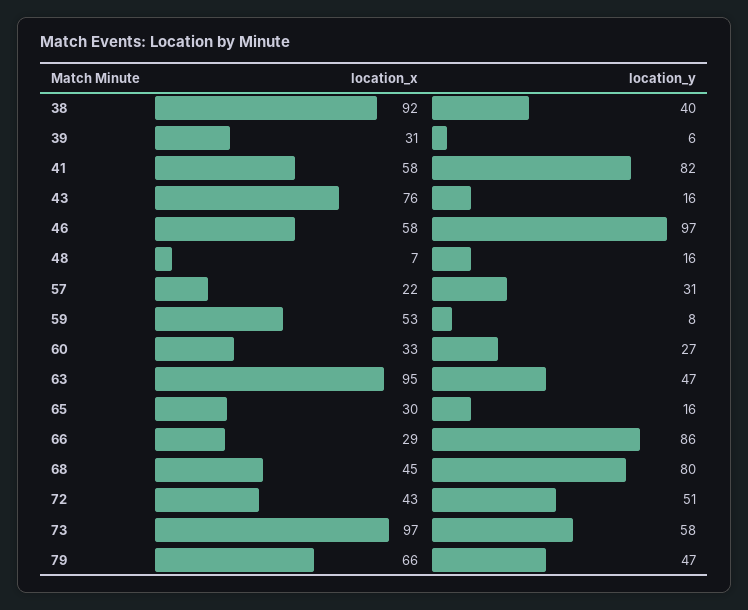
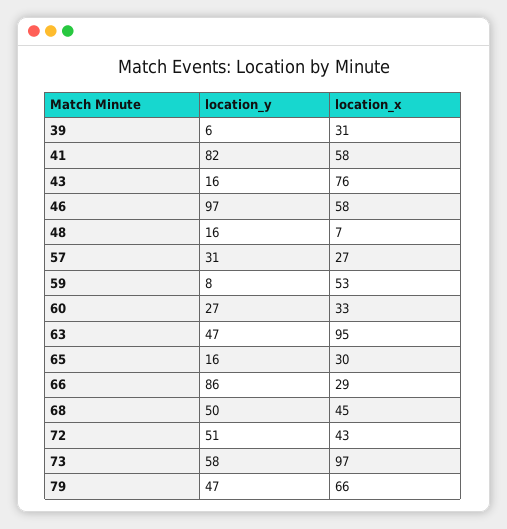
  {
    "location_x": {
-     "38": 92,
      "39": 31,
      "41": 58,
      "43": 76,
      "46": 58,
      "48": 7,
-     "57": 22,
+     "57": 27,
      "59": 53,
      "60": 33,
      "63": 95,
      "65": 30,
      "66": 29,
      "68": 45,
      "72": 43,
      "73": 97,
      "79": 66
    },
    "location_y": {
-     "38": 40,
      "39": 6,
      "41": 82,
      "43": 16,
      "46": 97,
      "48": 16,
      "57": 31,
      "59": 8,
      "60": 27,
      "63": 47,
      "65": 16,
      "66": 86,
-     "68": 80,
+     "68": 50,
      "72": 51,
      "73": 58,
      "79": 47
    }
  }

